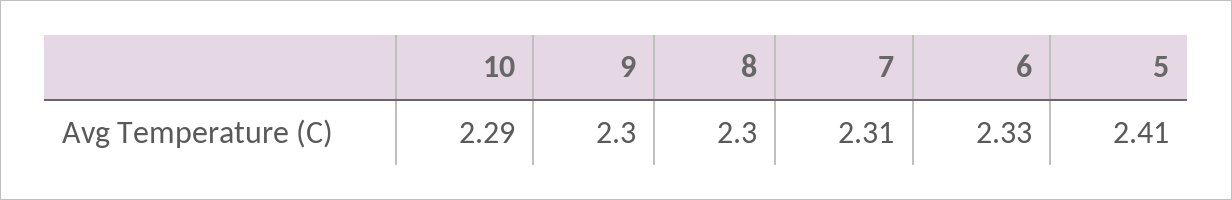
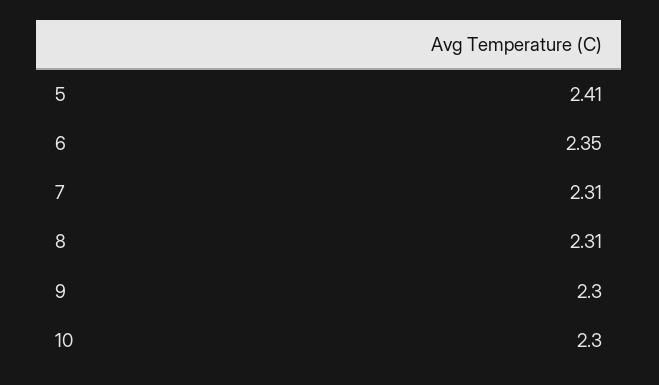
  {
-   "10": 2.29,
+   "10": 2.3,
    "9": 2.3,
-   "8": 2.3,
+   "8": 2.31,
    "7": 2.31,
-   "6": 2.33,
+   "6": 2.35,
    "5": 2.41
  }

